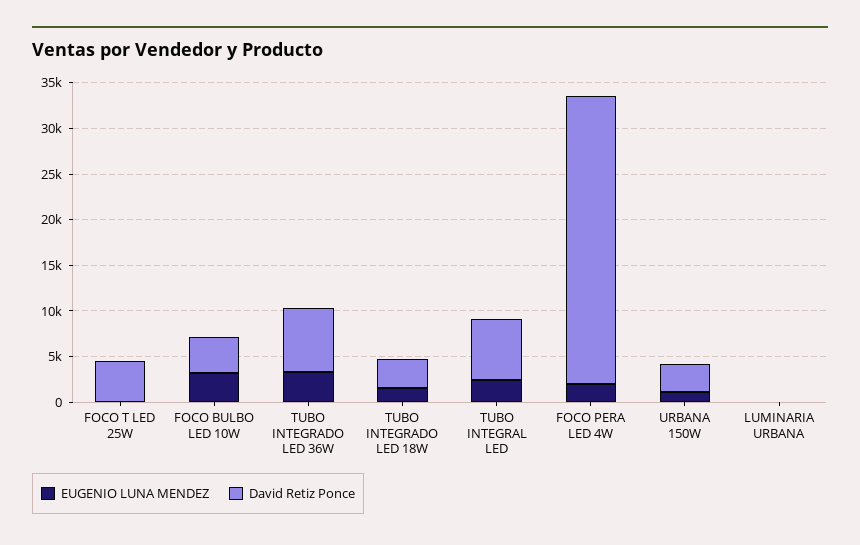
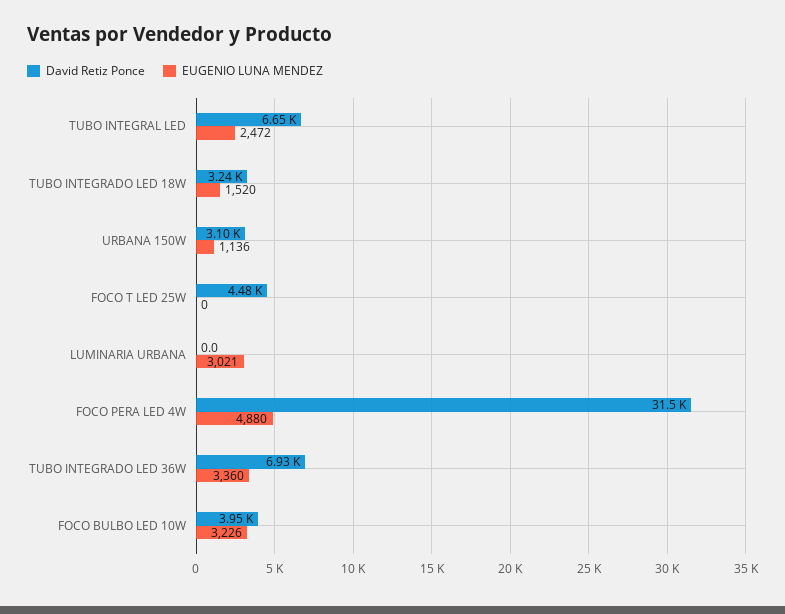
  {
    "EUGENIO LUNA MENDEZ": {
      "FOCO T LED 25W": 0,
      "FOCO BULBO LED 10W": 3226,
      "TUBO INTEGRADO LED 36W": 3360,
      "TUBO INTEGRADO LED 18W": 1520,
      "TUBO INTEGRAL LED": 2472,
-     "FOCO PERA LED 4W": 2000,
+     "FOCO PERA LED 4W": 4880,
      "URBANA 150W": 1136,
-     "LUMINARIA URBANA": 0
+     "LUMINARIA URBANA": 3021
    },
    "David Retiz Ponce": {
      "FOCO T LED 25W": 4480,
      "FOCO BULBO LED 10W": 3950,
      "TUBO INTEGRADO LED 36W": 6930,
      "TUBO INTEGRADO LED 18W": 3240,
      "TUBO INTEGRAL LED": 6650,
      "FOCO PERA LED 4W": 31500,
      "URBANA 150W": 3100,
      "LUMINARIA URBANA": 0
    }
  }

